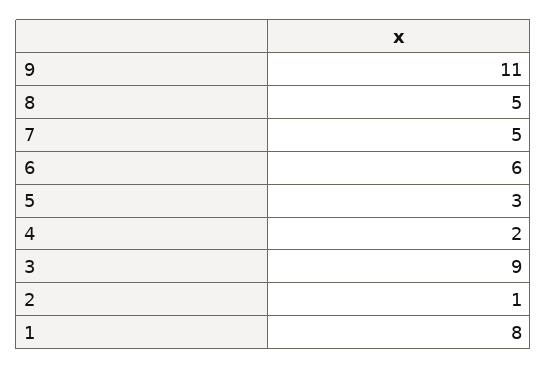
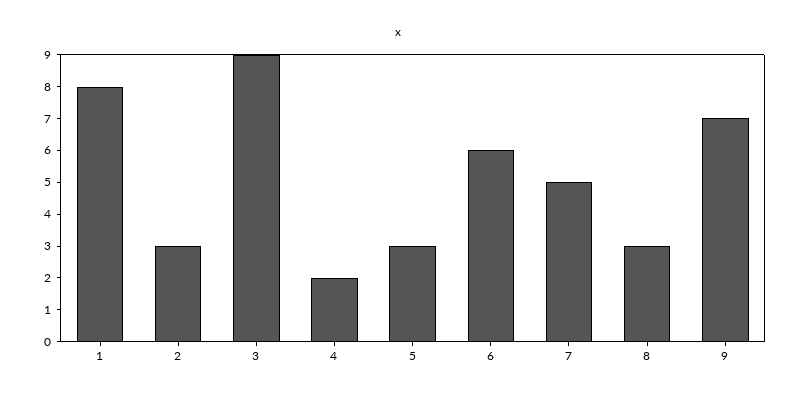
  {
-   "9": 11,
+   "9": 7,
-   "8": 5,
+   "8": 3,
    "7": 5,
    "6": 6,
    "5": 3,
    "4": 2,
    "3": 9,
-   "2": 1,
+   "2": 3,
    "1": 8
  }

